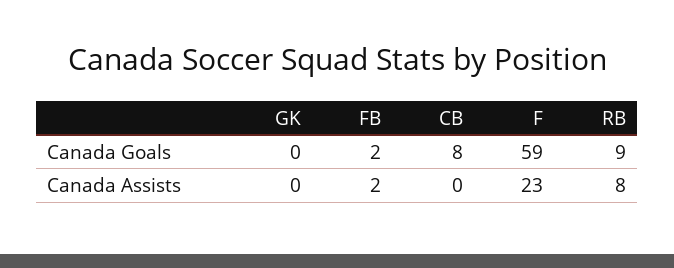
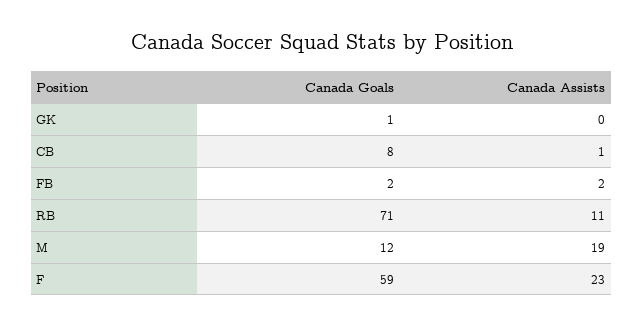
  {
    "GK": {
-     "Canada Goals": 0,
+     "Canada Goals": 1,
      "Canada Assists": 0
    },
    "FB": {
      "Canada Goals": 2,
      "Canada Assists": 2
    },
    "CB": {
      "Canada Goals": 8,
-     "Canada Assists": 0
+     "Canada Assists": 1
    },
    "F": {
      "Canada Goals": 59,
      "Canada Assists": 23
    },
    "RB": {
-     "Canada Goals": 9,
+     "Canada Goals": 71,
-     "Canada Assists": 8
+     "Canada Assists": 11
-   }
+   },
+   "M": {
+     "Canada Goals": 12,
+     "Canada Assists": 19
+   }
  }

